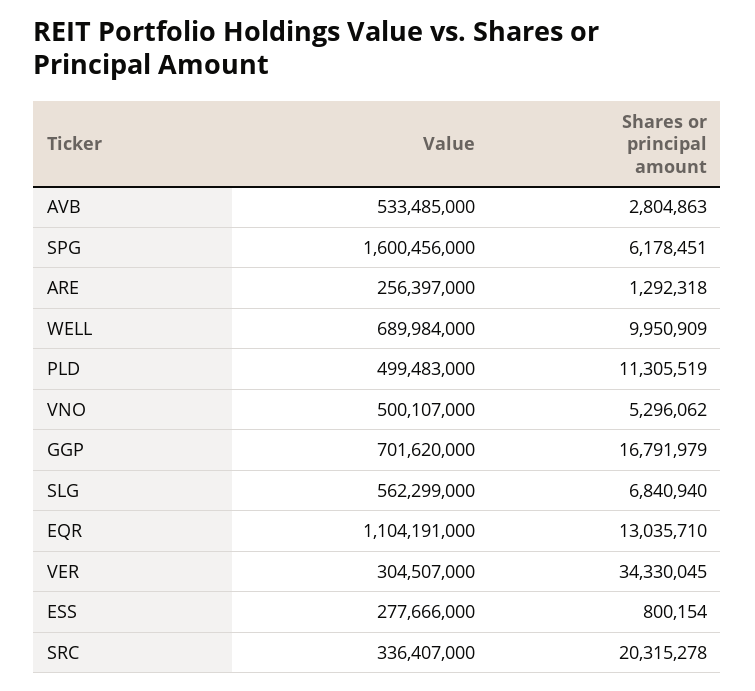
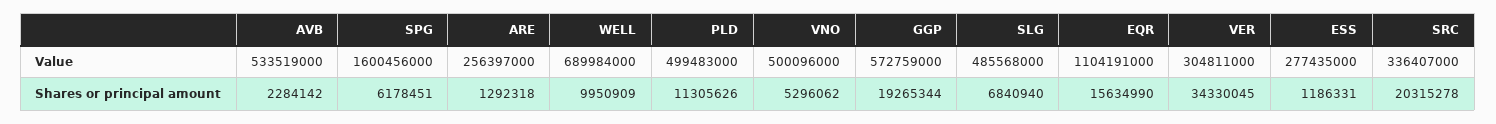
  {
    "Value": {
-     "AVB": 533485000,
+     "AVB": 533519000,
      "SPG": 1600456000,
      "ARE": 256397000,
      "WELL": 689984000,
      "PLD": 499483000,
-     "VNO": 500107000,
+     "VNO": 500096000,
-     "GGP": 701620000,
+     "GGP": 572759000,
-     "SLG": 562299000,
+     "SLG": 485568000,
      "EQR": 1104191000,
-     "VER": 304507000,
+     "VER": 304811000,
-     "ESS": 277666000,
+     "ESS": 277435000,
      "SRC": 336407000
    },
    "Shares or principal amount": {
-     "AVB": 2804863,
+     "AVB": 2284142,
      "SPG": 6178451,
      "ARE": 1292318,
      "WELL": 9950909,
-     "PLD": 11305519,
+     "PLD": 11305626,
      "VNO": 5296062,
-     "GGP": 16791979,
+     "GGP": 19265344,
      "SLG": 6840940,
-     "EQR": 13035710,
+     "EQR": 15634990,
      "VER": 34330045,
-     "ESS": 800154,
+     "ESS": 1186331,
      "SRC": 20315278
    }
  }

